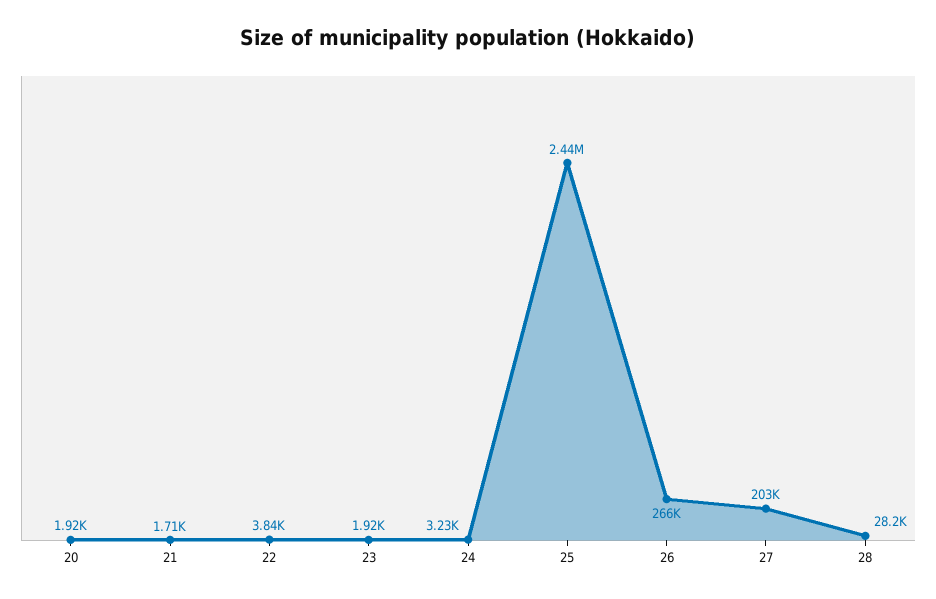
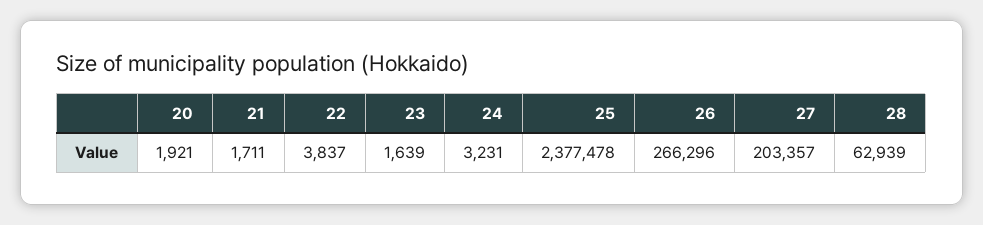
  {
    "20": 1921,
    "21": 1711,
    "22": 3837,
-   "23": 1920,
+   "23": 1639,
    "24": 3231,
-   "25": 2440000,
+   "25": 2377478,
    "26": 266296,
    "27": 203357,
-   "28": 28200
+   "28": 62939
  }

